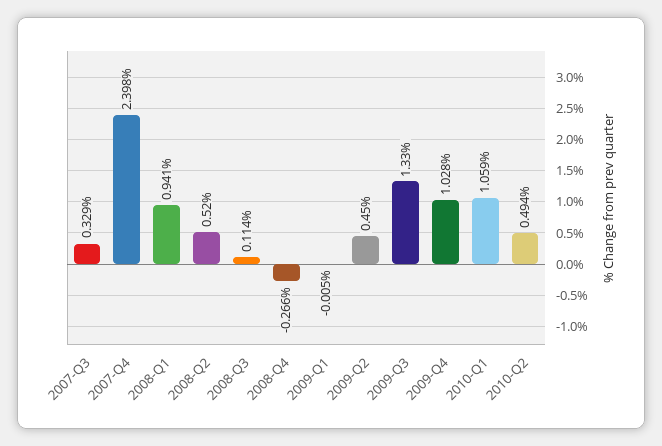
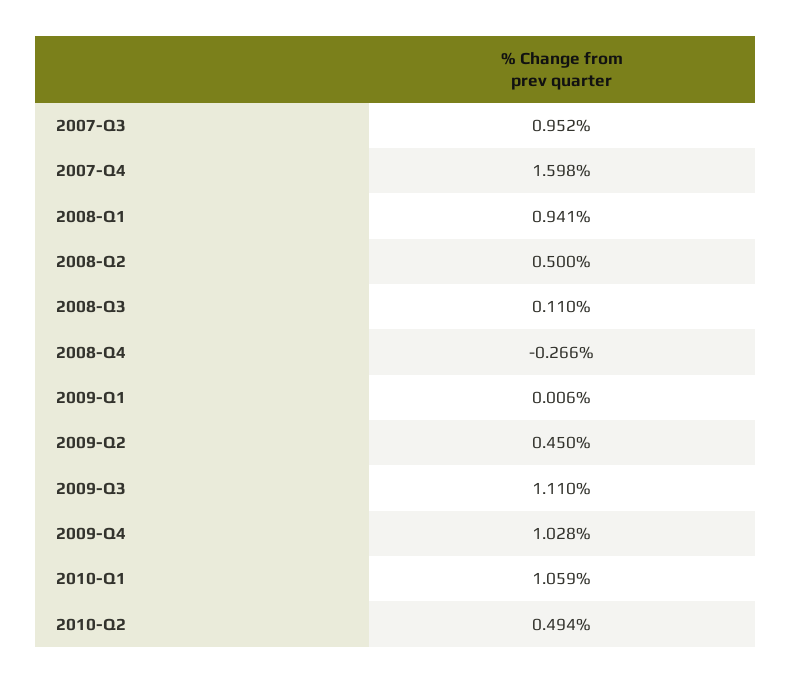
  {
-   "2007-Q3": 0.329,
+   "2007-Q3": 0.952,
-   "2007-Q4": 2.398,
+   "2007-Q4": 1.598,
    "2008-Q1": 0.941,
-   "2008-Q2": 0.52,
+   "2008-Q2": 0.5,
-   "2008-Q3": 0.114,
+   "2008-Q3": 0.11,
    "2008-Q4": -0.266,
-   "2009-Q1": -0.005,
+   "2009-Q1": 0.006,
    "2009-Q2": 0.45,
-   "2009-Q3": 1.33,
+   "2009-Q3": 1.11,
    "2009-Q4": 1.028,
    "2010-Q1": 1.059,
    "2010-Q2": 0.494
  }

